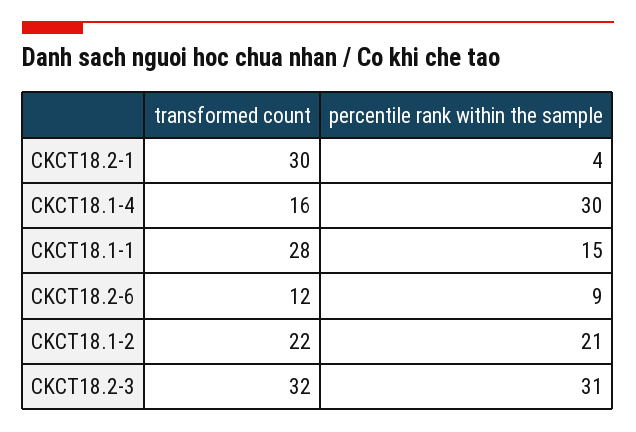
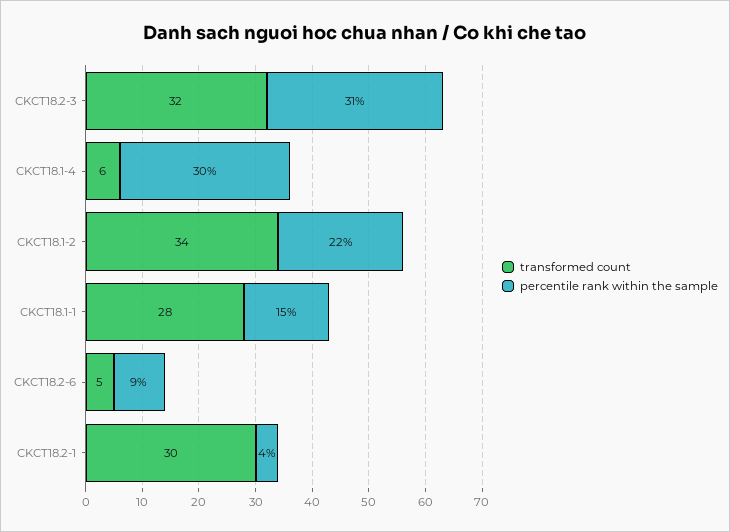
  {
    "transformed count": {
      "CKCT18.2-1": 30,
-     "CKCT18.1-4": 16,
+     "CKCT18.1-4": 6,
      "CKCT18.1-1": 28,
-     "CKCT18.2-6": 12,
+     "CKCT18.2-6": 5,
-     "CKCT18.1-2": 22,
+     "CKCT18.1-2": 34,
      "CKCT18.2-3": 32
    },
    "percentile rank within the sample": {
      "CKCT18.2-1": 4,
      "CKCT18.1-4": 30,
      "CKCT18.1-1": 15,
      "CKCT18.2-6": 9,
-     "CKCT18.1-2": 21,
+     "CKCT18.1-2": 22,
      "CKCT18.2-3": 31
    }
  }

